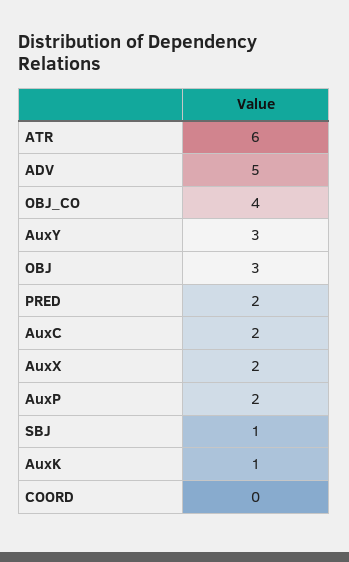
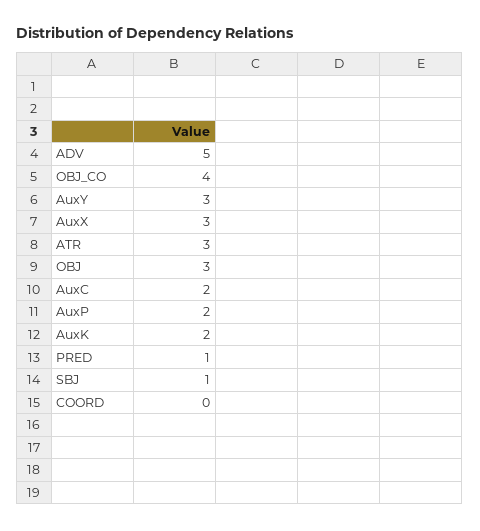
  {
-   "ATR": 6,
+   "ATR": 3,
    "ADV": 5,
    "OBJ_CO": 4,
    "AuxY": 3,
    "OBJ": 3,
-   "PRED": 2,
+   "PRED": 1,
    "AuxC": 2,
-   "AuxX": 2,
+   "AuxX": 3,
    "AuxP": 2,
    "SBJ": 1,
-   "AuxK": 1,
+   "AuxK": 2,
    "COORD": 0
  }

